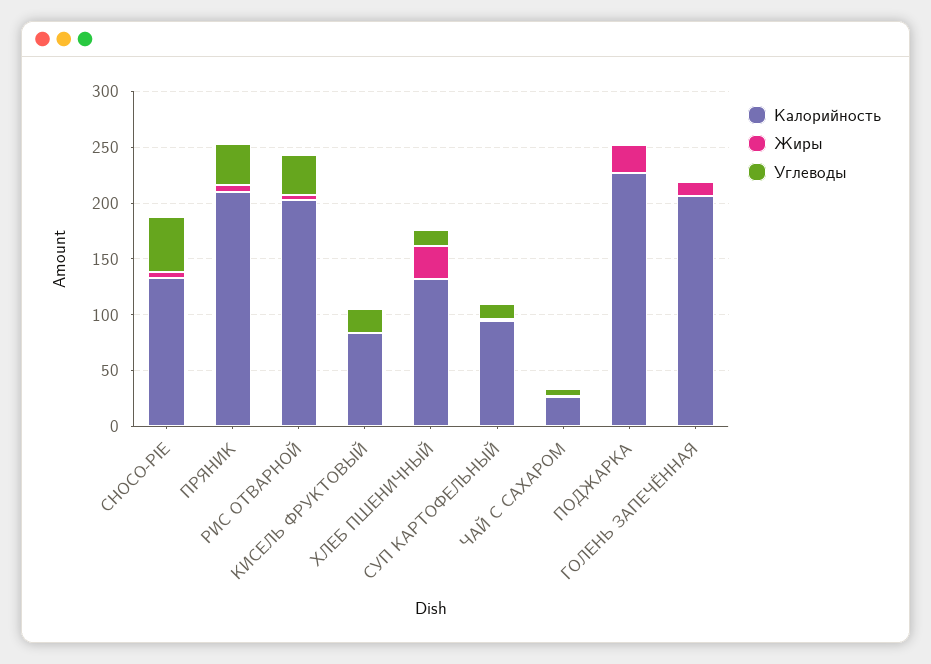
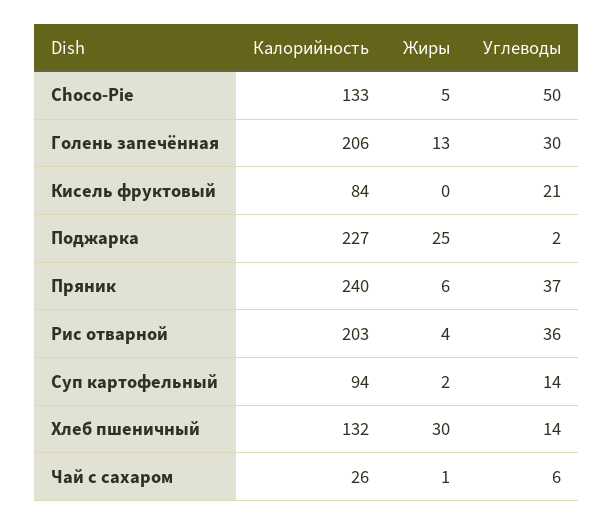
  {
    "Калорийность": {
      "CHOCO-PIE": 133,
-     "ПРЯНИК": 210,
+     "ПРЯНИК": 240,
      "РИС ОТВАРНОЙ": 203,
      "КИСЕЛЬ ФРУКТОВЫЙ": 84,
      "ХЛЕБ ПШЕНИЧНЫЙ": 132,
      "СУП КАРТОФЕЛЬНЫЙ": 94,
      "ЧАЙ С САХАРОМ": 26,
      "ПОДЖАРКА": 227,
      "ГОЛЕНЬ ЗАПЕЧЁННАЯ": 206
    },
    "Жиры": {
      "CHOCO-PIE": 5,
      "ПРЯНИК": 6,
      "РИС ОТВАРНОЙ": 4,
      "КИСЕЛЬ ФРУКТОВЫЙ": 0,
      "ХЛЕБ ПШЕНИЧНЫЙ": 30,
      "СУП КАРТОФЕЛЬНЫЙ": 2,
      "ЧАЙ С САХАРОМ": 1,
      "ПОДЖАРКА": 25,
      "ГОЛЕНЬ ЗАПЕЧЁННАЯ": 13
    },
    "Углеводы": {
      "CHOCO-PIE": 50,
      "ПРЯНИК": 37,
      "РИС ОТВАРНОЙ": 36,
      "КИСЕЛЬ ФРУКТОВЫЙ": 21,
      "ХЛЕБ ПШЕНИЧНЫЙ": 14,
      "СУП КАРТОФЕЛЬНЫЙ": 14,
      "ЧАЙ С САХАРОМ": 6,
      "ПОДЖАРКА": 2,
-     "ГОЛЕНЬ ЗАПЕЧЁННАЯ": 0
+     "ГОЛЕНЬ ЗАПЕЧЁННАЯ": 30
    }
  }

